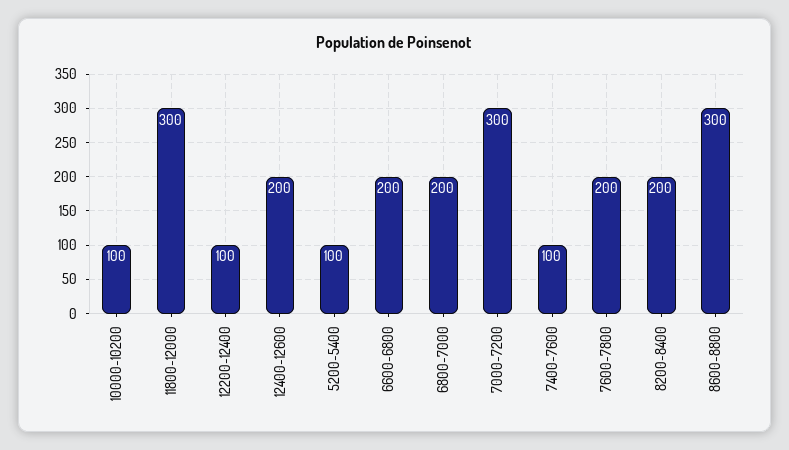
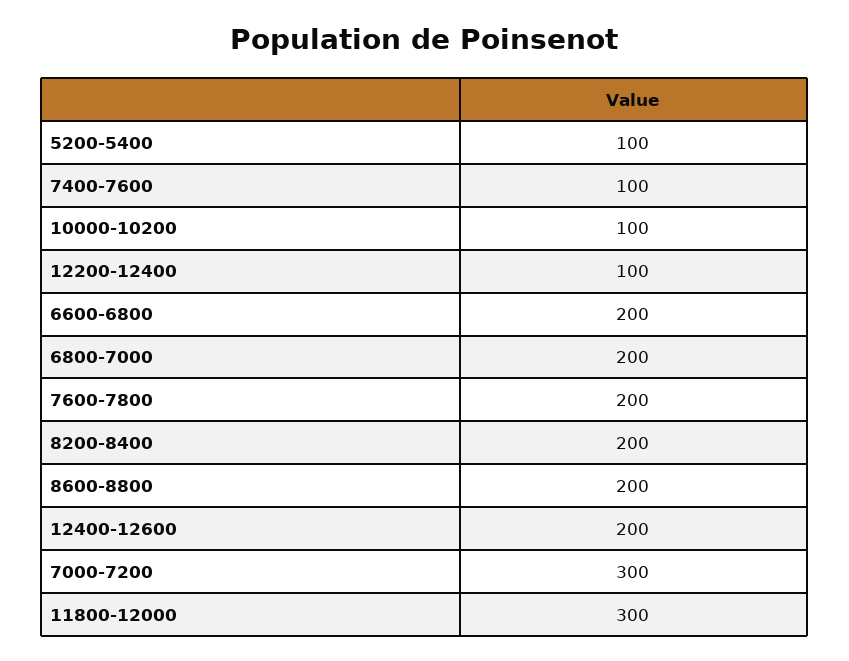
  {
    "10000-10200": 100,
    "11800-12000": 300,
    "12200-12400": 100,
    "12400-12600": 200,
    "5200-5400": 100,
    "6600-6800": 200,
    "6800-7000": 200,
    "7000-7200": 300,
    "7400-7600": 100,
    "7600-7800": 200,
    "8200-8400": 200,
-   "8600-8800": 300
+   "8600-8800": 200
  }

